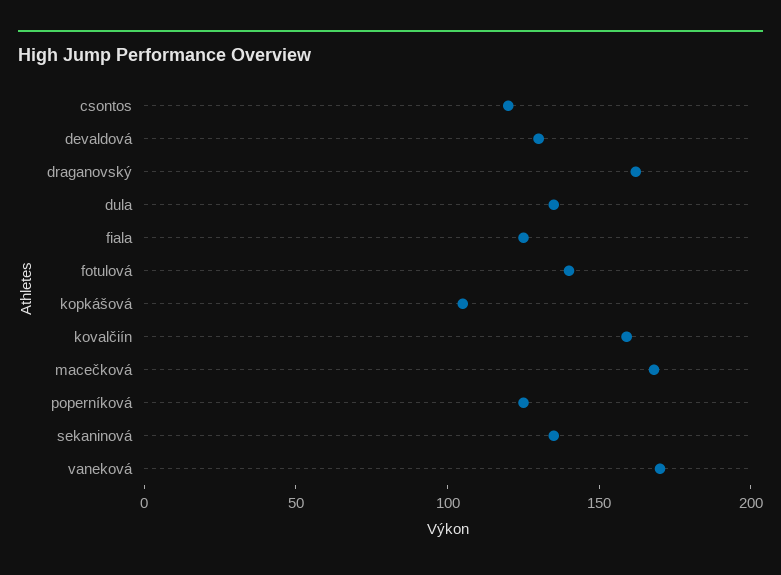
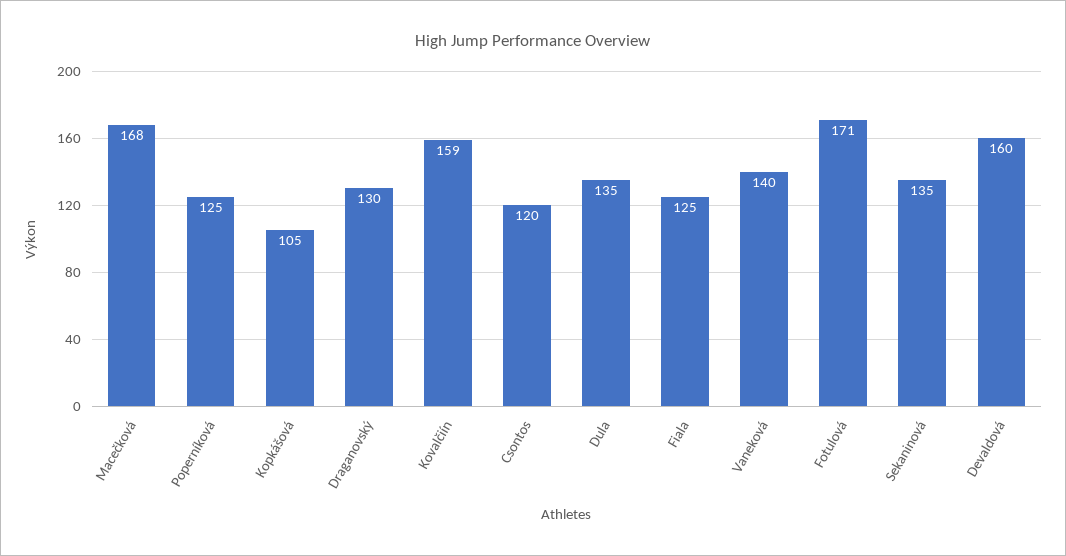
  {
    "csontos": 120,
-   "devaldová": 130,
+   "devaldová": 160,
-   "draganovský": 160,
+   "draganovský": 130,
    "dula": 135,
    "fiala": 125,
-   "fotulová": 140,
+   "fotulová": 171,
    "kopkášová": 105,
    "kovalčiín": 159,
    "macečková": 168,
    "poperníková": 125,
    "sekaninová": 135,
-   "vaneková": 170
+   "vaneková": 140
  }

